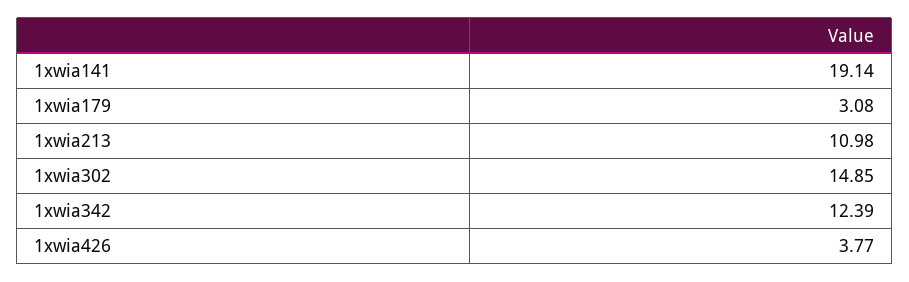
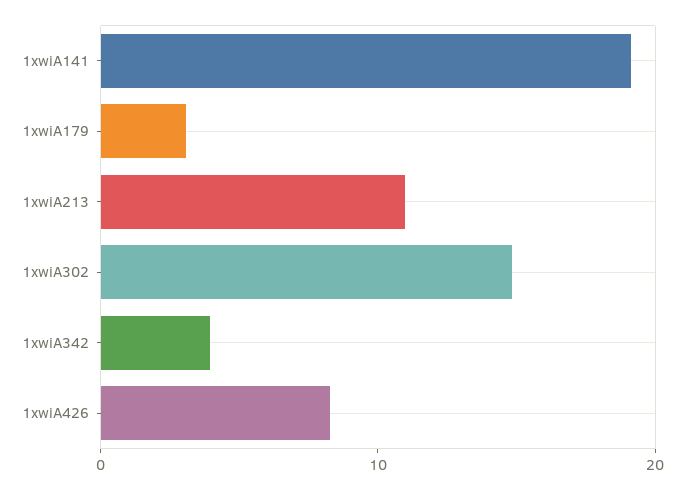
  {
    "1xwia141": 19.14,
    "1xwia179": 3.08,
    "1xwia213": 10.98,
    "1xwia302": 14.85,
-   "1xwia342": 12.39,
+   "1xwia342": 4,
-   "1xwia426": 3.77
+   "1xwia426": 8
  }

